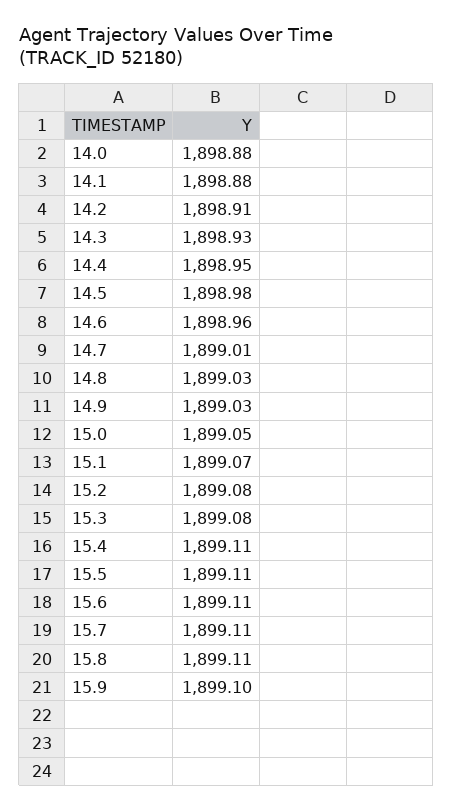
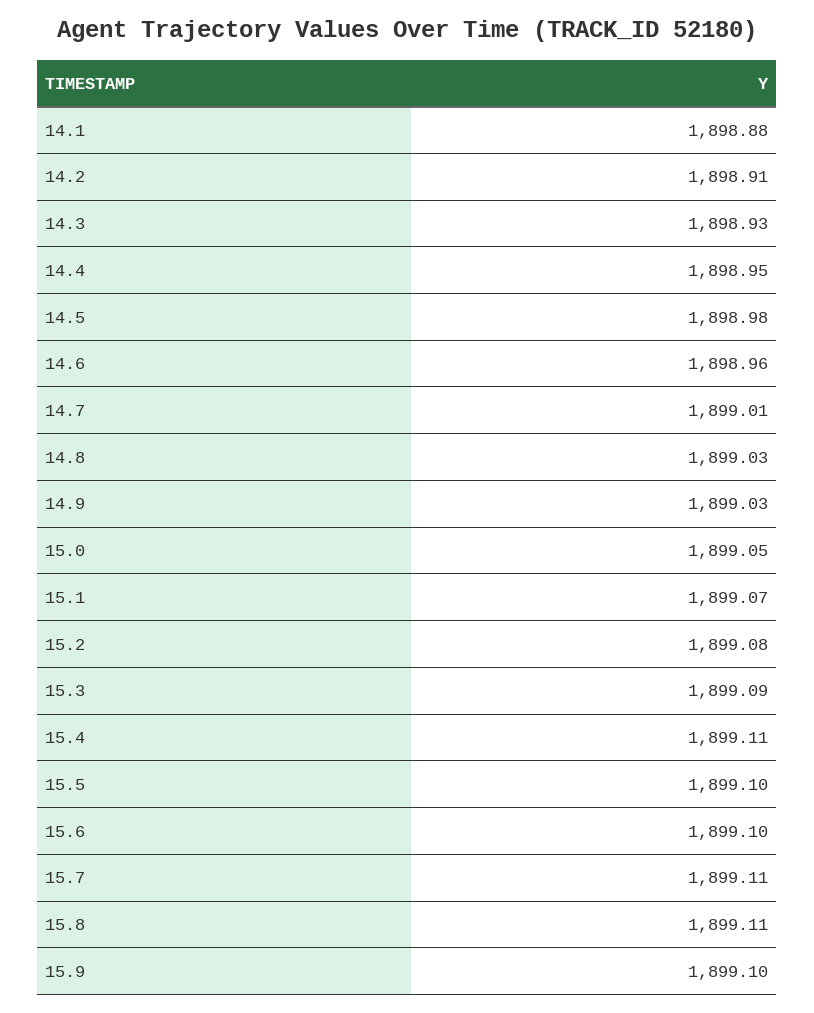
  {
-   "14.0": 1898.88,
    "14.1": 1898.88,
    "14.2": 1898.91,
    "14.3": 1898.93,
    "14.4": 1898.95,
    "14.5": 1898.98,
    "14.6": 1898.96,
    "14.7": 1899.01,
    "14.8": 1899.03,
    "14.9": 1899.03,
    "15.0": 1899.05,
    "15.1": 1899.07,
    "15.2": 1899.08,
-   "15.3": 1899.08,
+   "15.3": 1899.09,
    "15.4": 1899.11,
-   "15.5": 1899.11,
+   "15.5": 1899.1,
-   "15.6": 1899.11,
+   "15.6": 1899.1,
    "15.7": 1899.11,
    "15.8": 1899.11,
    "15.9": 1899.1
  }

